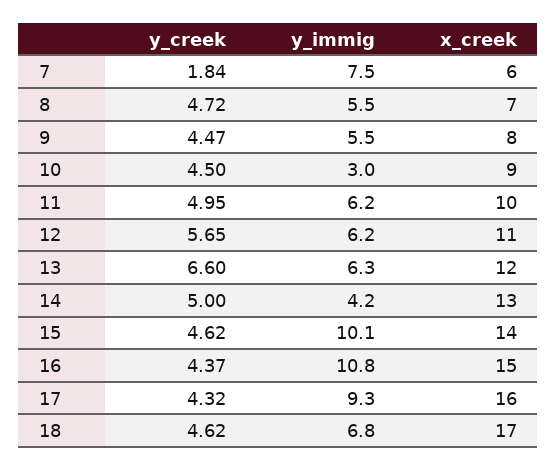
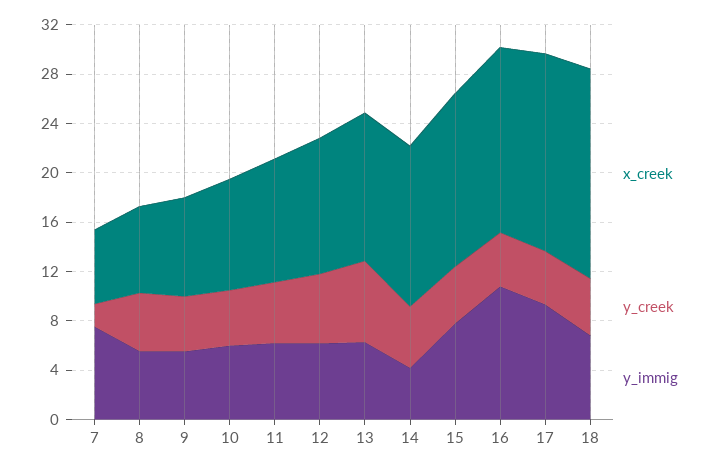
  {
    "y_creek": {
      "7": 1.84,
      "8": 4.72,
      "9": 4.47,
      "10": 4.5,
      "11": 4.95,
      "12": 5.65,
      "13": 6.6,
      "14": 5,
      "15": 4.62,
      "16": 4.37,
      "17": 4.32,
      "18": 4.62
    },
    "y_immig": {
      "7": 7.5,
      "8": 5.5,
      "9": 5.5,
-     "10": 3,
+     "10": 6,
      "11": 6.2,
      "12": 6.2,
      "13": 6.3,
      "14": 4.2,
-     "15": 10.1,
+     "15": 8,
      "16": 10.8,
      "17": 9.3,
      "18": 6.8
    },
    "x_creek": {
      "7": 6,
      "8": 7,
      "9": 8,
      "10": 9,
      "11": 10,
      "12": 11,
      "13": 12,
      "14": 13,
      "15": 14,
      "16": 15,
      "17": 16,
      "18": 17
    }
  }

